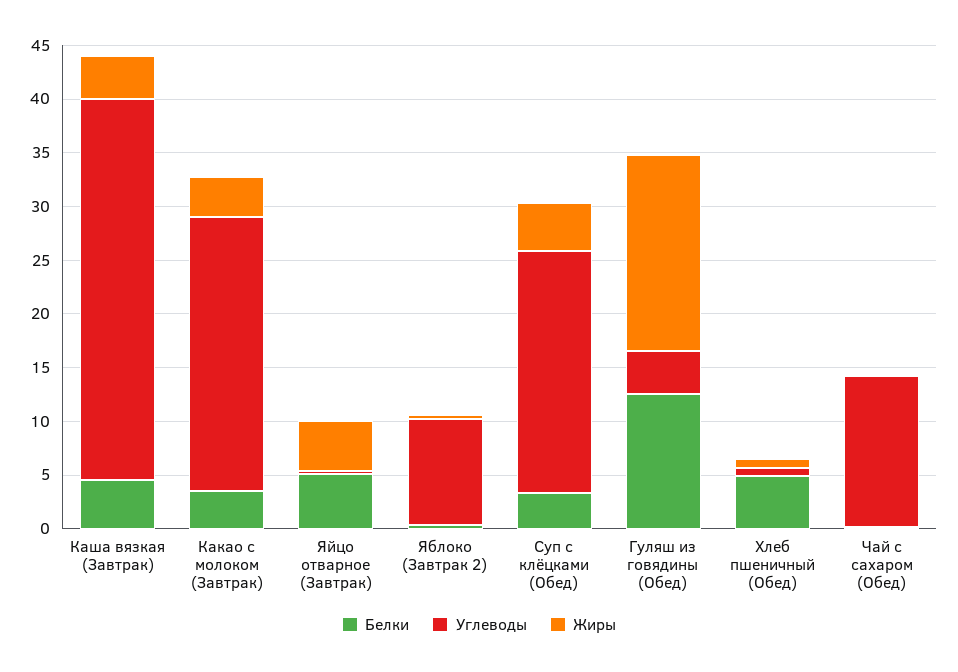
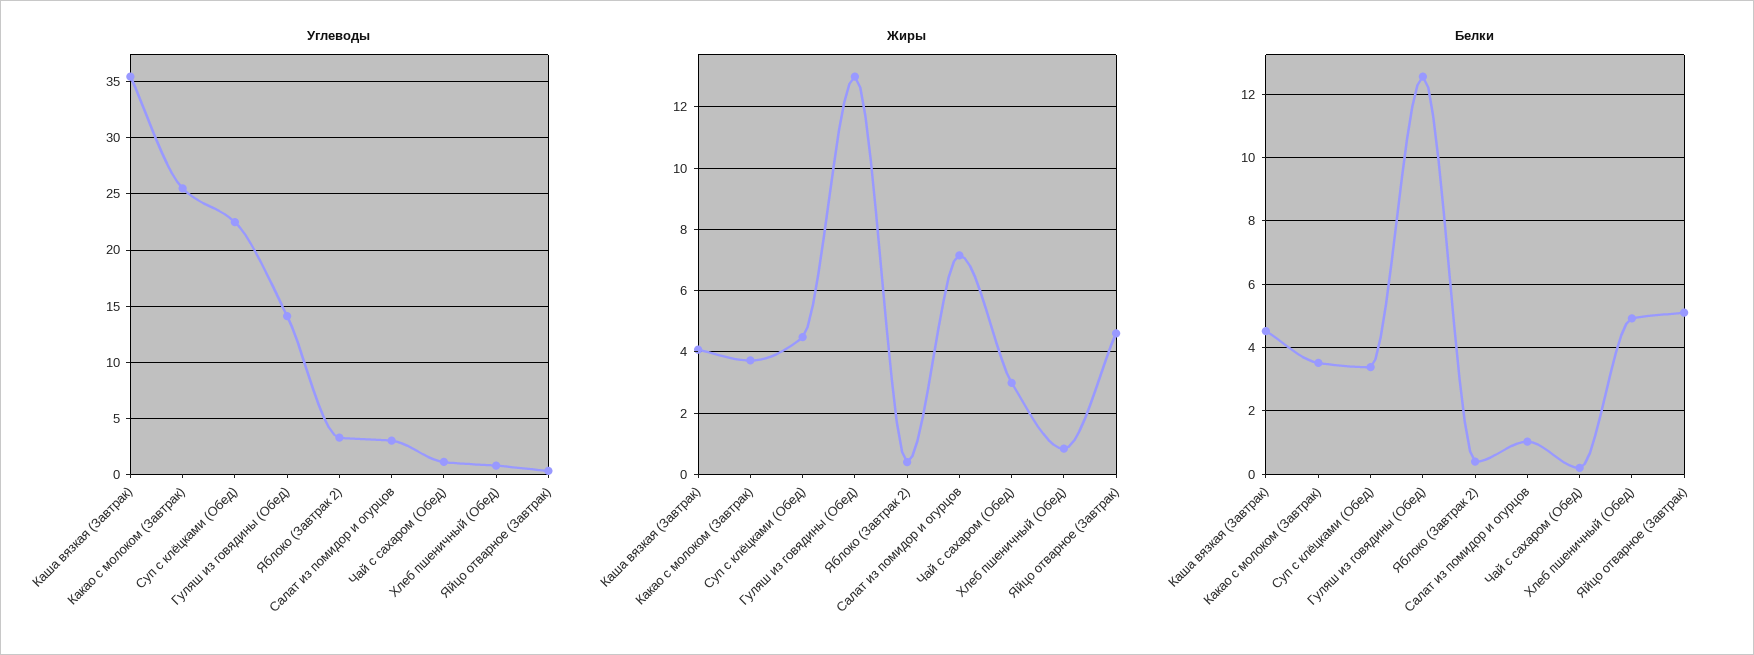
  {
    "Белки": {
      "Каша вязкая (Завтрак)": 4.6,
      "Какао с молоком (Завтрак)": 3.6,
      "Яйцо отварное (Завтрак)": 5.2,
      "Яблоко (Завтрак 2)": 0.4,
      "Суп с клёцками (Обед)": 3.4,
      "Гуляш из говядины (Обед)": 12.6,
      "Хлеб пшеничный (Обед)": 5,
-     "Чай с сахаром (Обед)": 0.2
+     "Чай с сахаром (Обед)": 0.2,
+     "Салат из помидор и огурцов": 1
    },
    "Углеводы": {
      "Каша вязкая (Завтрак)": 35,
      "Какао с молоком (Завтрак)": 25,
      "Яйцо отварное (Завтрак)": 0,
-     "Яблоко (Завтрак 2)": 10,
+     "Яблоко (Завтрак 2)": 3,
      "Суп с клёцками (Обед)": 22,
-     "Гуляш из говядины (Обед)": 4,
+     "Гуляш из говядины (Обед)": 14,
      "Хлеб пшеничный (Обед)": 1,
-     "Чай с сахаром (Обед)": 14
+     "Чай с сахаром (Обед)": 1,
+     "Салат из помидор и огурцов": 3
    },
    "Жиры": {
      "Каша вязкая (Завтрак)": 4,
      "Какао с молоком (Завтрак)": 3.8,
      "Яйцо отварное (Завтрак)": 4.6,
      "Яблоко (Завтрак 2)": 0.4,
      "Суп с клёцками (Обед)": 4.4,
-     "Гуляш из говядины (Обед)": 18,
+     "Гуляш из говядины (Обед)": 13,
      "Хлеб пшеничный (Обед)": 0.8,
-     "Чай с сахаром (Обед)": 0
+     "Чай с сахаром (Обед)": 3,
+     "Салат из помидор и огурцов": 7.2
    }
  }

